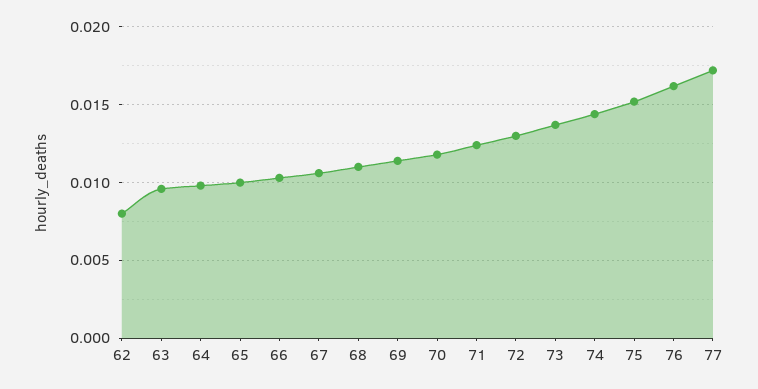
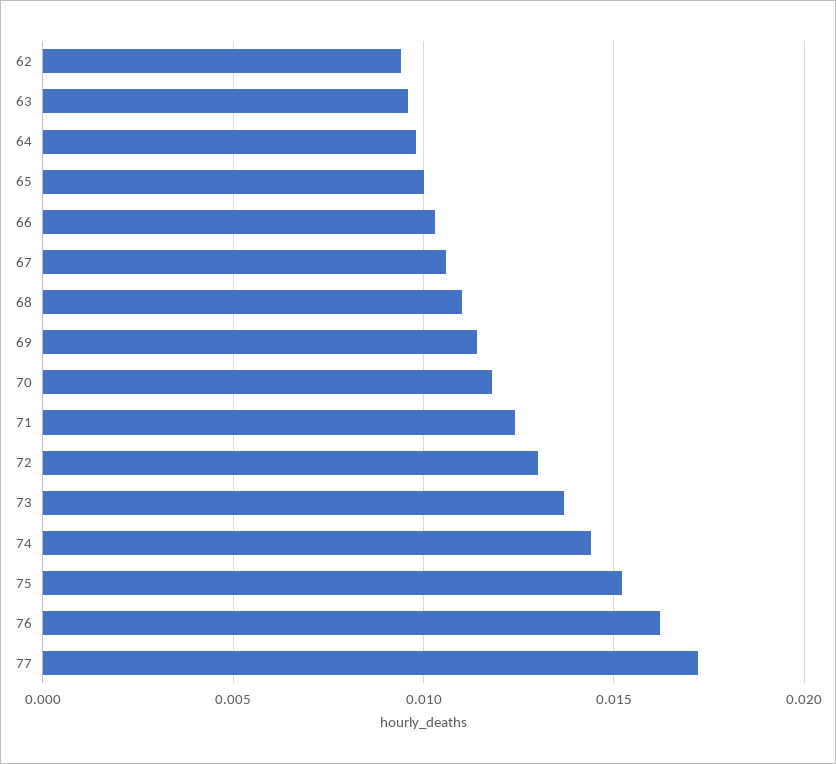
  {
-   "62": 0.008,
+   "62": 0.0095,
    "63": 0.0095,
    "64": 0.01,
    "65": 0.01,
    "66": 0.0105,
    "67": 0.0105,
    "68": 0.011,
    "69": 0.0115,
    "70": 0.012,
    "71": 0.0125,
    "72": 0.013,
    "73": 0.0135,
    "74": 0.0145,
    "75": 0.015,
    "76": 0.016,
    "77": 0.017
  }

